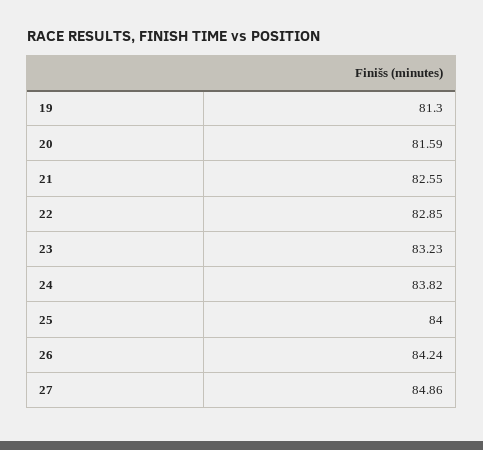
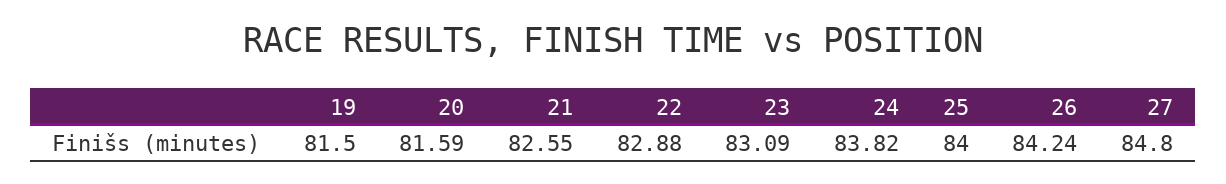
  {
-   "19": 81.3,
+   "19": 81.5,
    "20": 81.59,
    "21": 82.55,
-   "22": 82.85,
+   "22": 82.88,
-   "23": 83.23,
+   "23": 83.09,
    "24": 83.82,
    "25": 84,
    "26": 84.24,
-   "27": 84.86
+   "27": 84.8
  }

